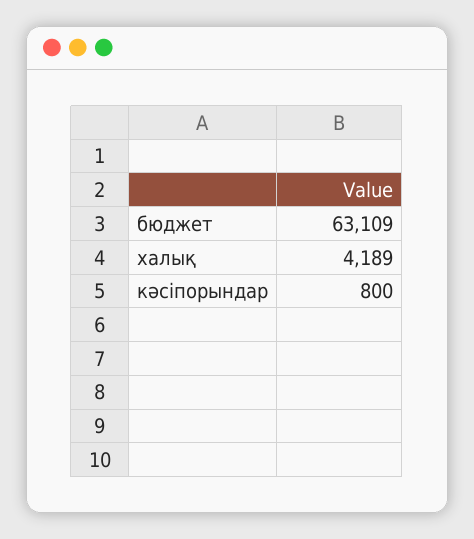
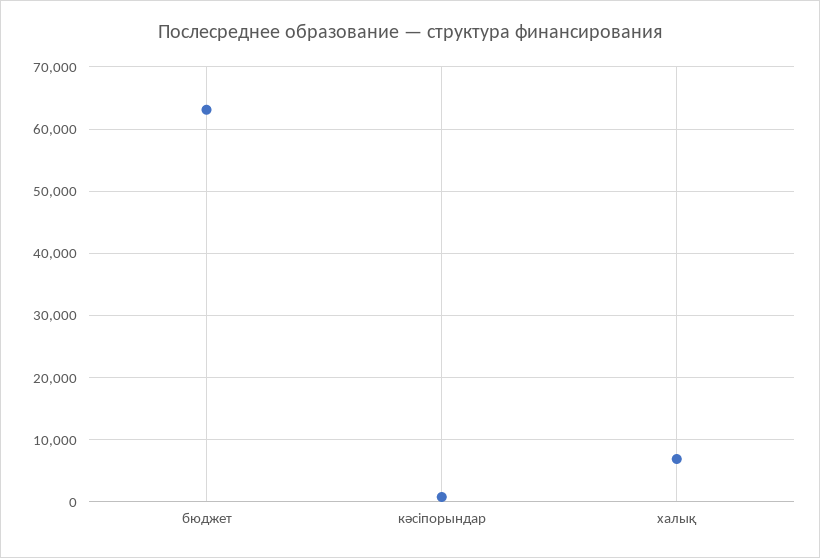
  {
    "бюджет": 63109,
-   "халық": 4189,
+   "халық": 7000,
    "кәсіпорындар": 800
  }

